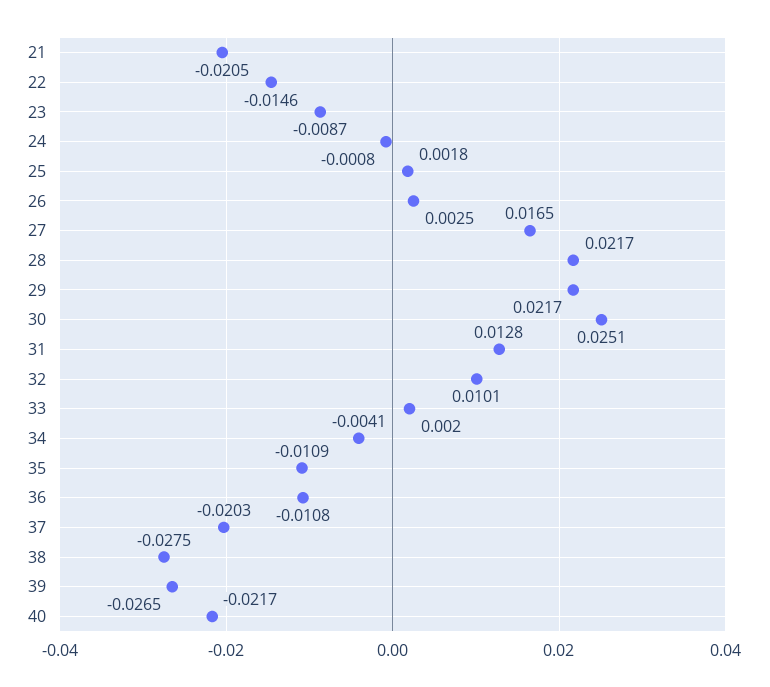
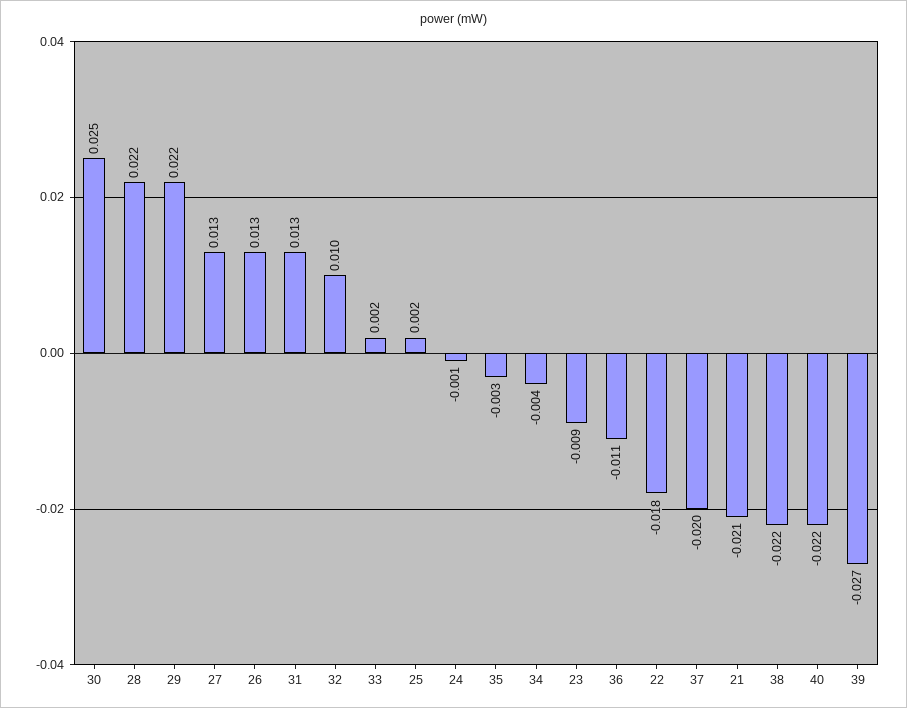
  {
    "21": -0.0205,
-   "22": -0.0146,
+   "22": -0.018,
    "23": -0.0087,
    "24": -0.0008,
    "25": 0.0018,
-   "26": 0.0025,
+   "26": 0.013,
-   "27": 0.0165,
+   "27": 0.013,
    "28": 0.0217,
    "29": 0.0217,
    "30": 0.0251,
    "31": 0.0128,
    "32": 0.0101,
    "33": 0.002,
    "34": -0.0041,
-   "35": -0.0109,
+   "35": -0.003,
    "36": -0.0108,
    "37": -0.0203,
-   "38": -0.0275,
+   "38": -0.022,
    "39": -0.0265,
    "40": -0.0217
  }

